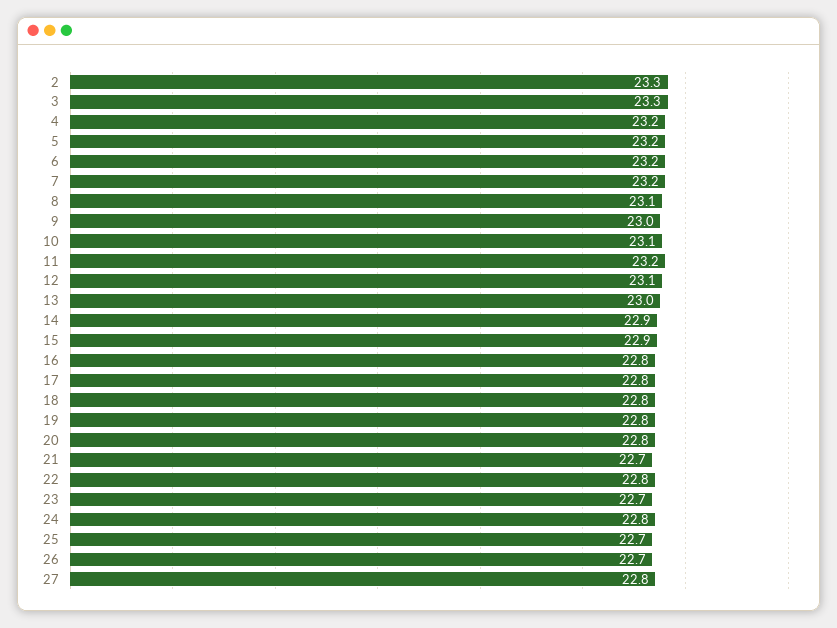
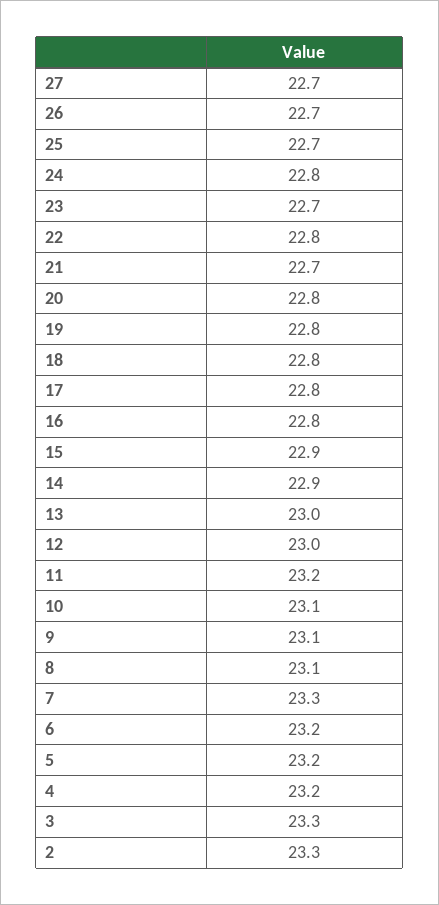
  {
    "2": 23.3,
    "3": 23.3,
    "4": 23.2,
    "5": 23.2,
    "6": 23.2,
-   "7": 23.2,
+   "7": 23.3,
    "8": 23.1,
-   "9": 23,
+   "9": 23.1,
    "10": 23.1,
    "11": 23.2,
-   "12": 23.1,
+   "12": 23,
    "13": 23,
    "14": 22.9,
    "15": 22.9,
    "16": 22.8,
    "17": 22.8,
    "18": 22.8,
    "19": 22.8,
    "20": 22.8,
    "21": 22.7,
    "22": 22.8,
    "23": 22.7,
    "24": 22.8,
    "25": 22.7,
    "26": 22.7,
-   "27": 22.8
+   "27": 22.7
  }

